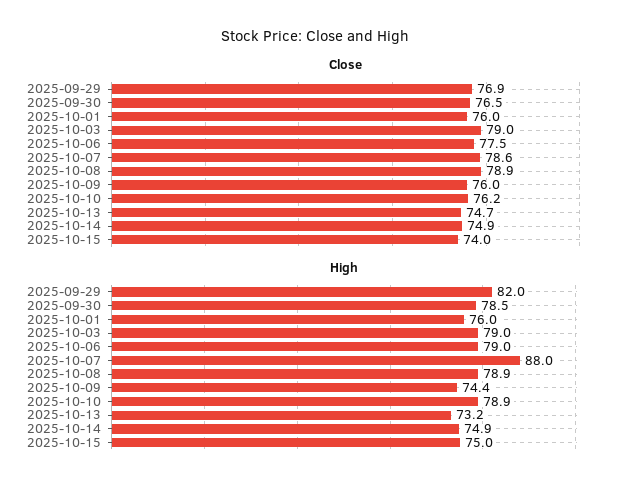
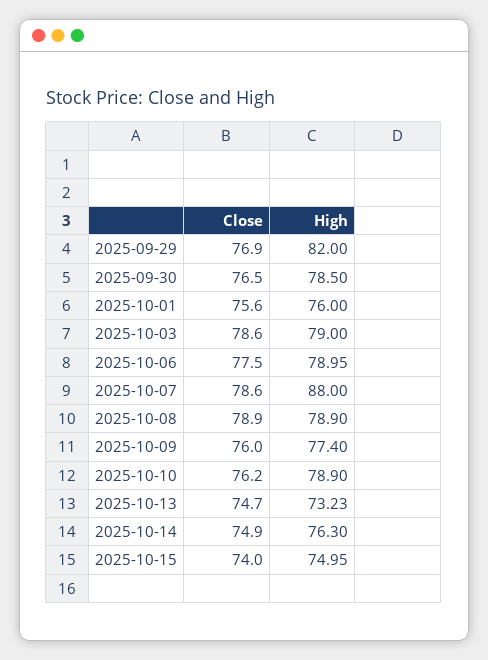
  {
    "Close": {
      "2025-09-29": 76.9,
      "2025-09-30": 76.5,
-     "2025-10-01": 76,
+     "2025-10-01": 75.6,
-     "2025-10-03": 79,
+     "2025-10-03": 78.6,
      "2025-10-06": 77.5,
      "2025-10-07": 78.6,
      "2025-10-08": 78.9,
      "2025-10-09": 76,
      "2025-10-10": 76.2,
      "2025-10-13": 74.7,
      "2025-10-14": 74.9,
      "2025-10-15": 74
    },
    "High": {
      "2025-09-29": 82,
      "2025-09-30": 78.5,
      "2025-10-01": 76,
      "2025-10-03": 79,
      "2025-10-06": 78.95,
      "2025-10-07": 88,
      "2025-10-08": 78.9,
-     "2025-10-09": 74.4,
+     "2025-10-09": 77.4,
      "2025-10-10": 78.9,
      "2025-10-13": 73.23,
-     "2025-10-14": 74.9,
+     "2025-10-14": 76.3,
      "2025-10-15": 74.95
    }
  }

